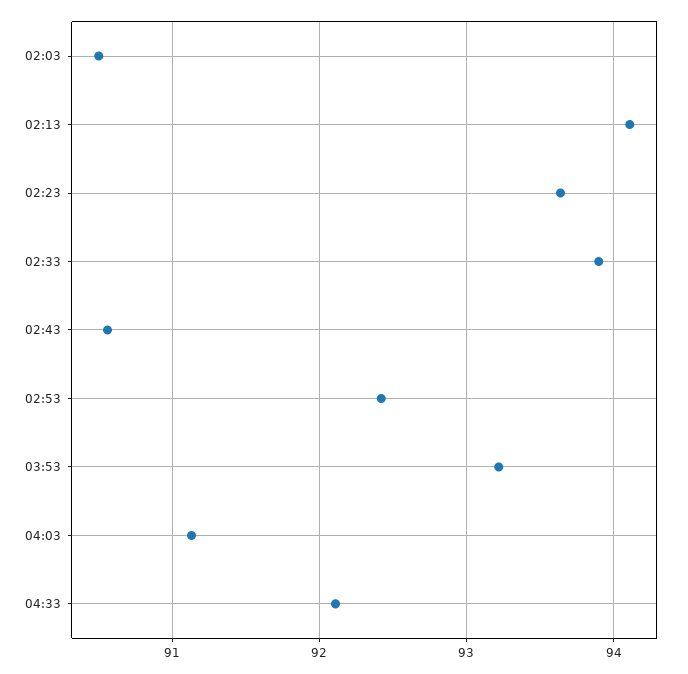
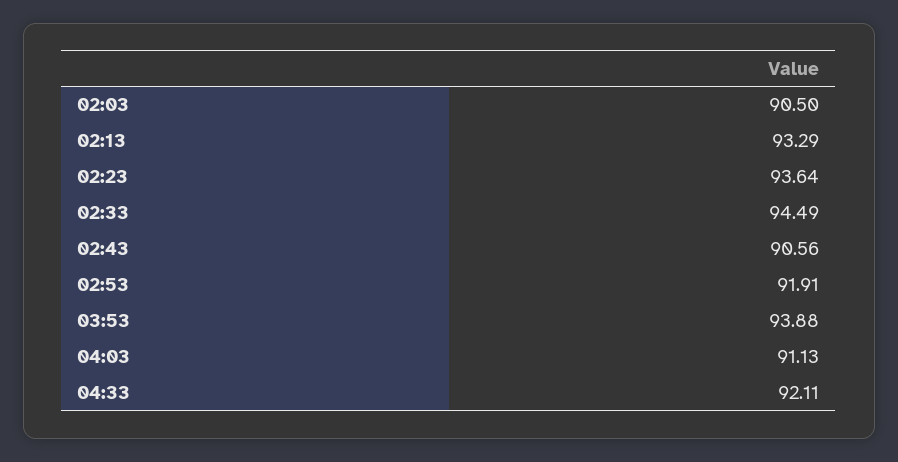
  {
    "02:03": 90.5,
-   "02:13": 94.1,
+   "02:13": 93.29,
    "02:23": 93.64,
-   "02:33": 93.9,
+   "02:33": 94.49,
    "02:43": 90.56,
-   "02:53": 92.4,
+   "02:53": 91.91,
-   "03:53": 93.2,
+   "03:53": 93.88,
    "04:03": 91.13,
    "04:33": 92.11
  }

